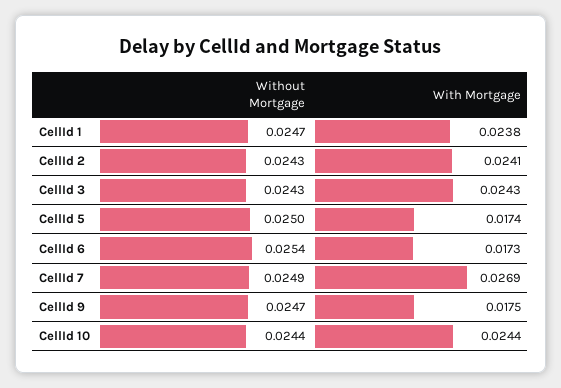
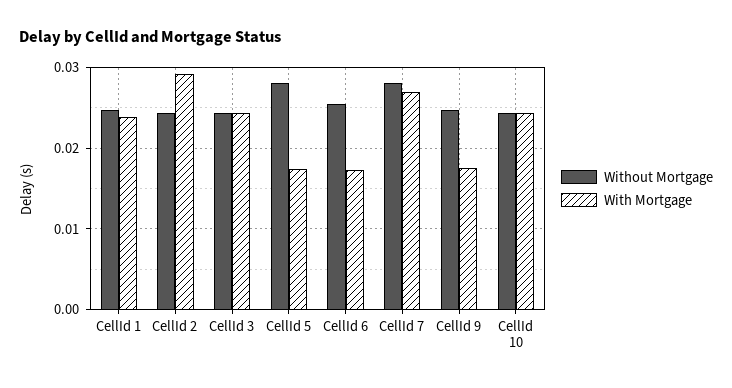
  {
    "Without Mortgage": {
      "CellId 1": 0.0247,
      "CellId 2": 0.0243,
      "CellId 3": 0.0243,
-     "CellId 5": 0.025,
+     "CellId 5": 0.028,
      "CellId 6": 0.0254,
-     "CellId 7": 0.0249,
+     "CellId 7": 0.028,
      "CellId 9": 0.0247,
      "CellId 10": 0.0244
    },
    "With Mortgage": {
      "CellId 1": 0.0238,
-     "CellId 2": 0.0241,
+     "CellId 2": 0.029,
      "CellId 3": 0.0243,
      "CellId 5": 0.0174,
      "CellId 6": 0.0173,
      "CellId 7": 0.0269,
      "CellId 9": 0.0175,
      "CellId 10": 0.0244
    }
  }

